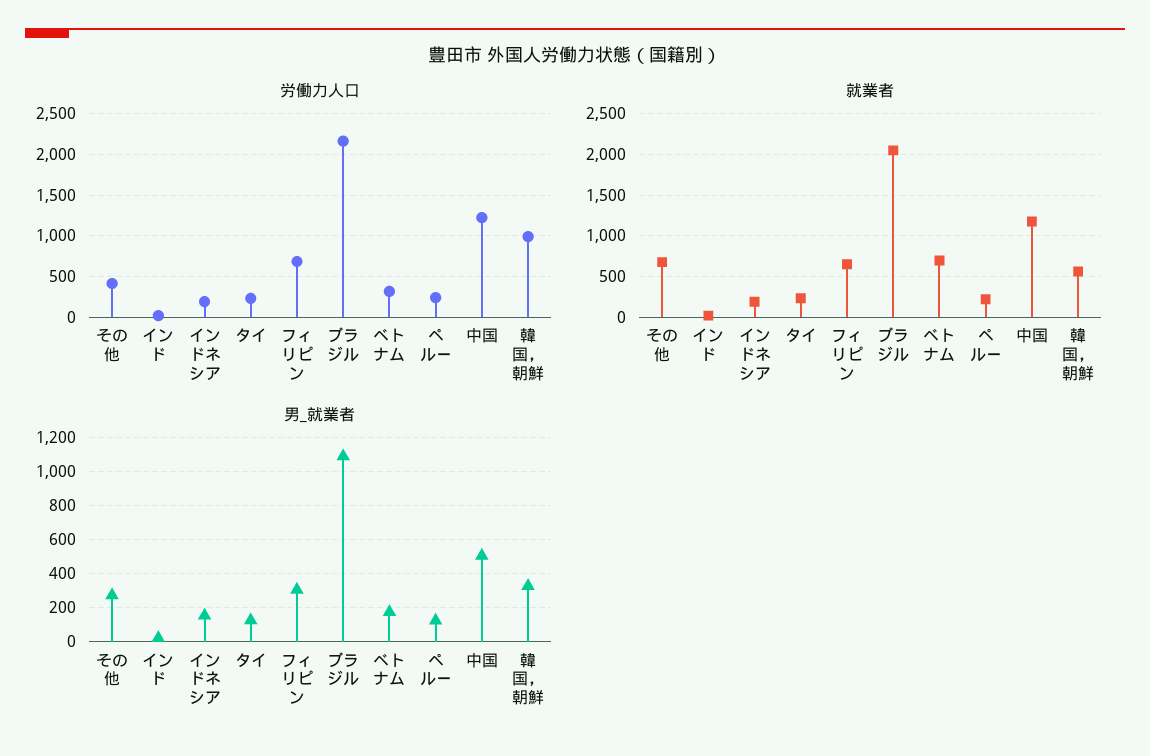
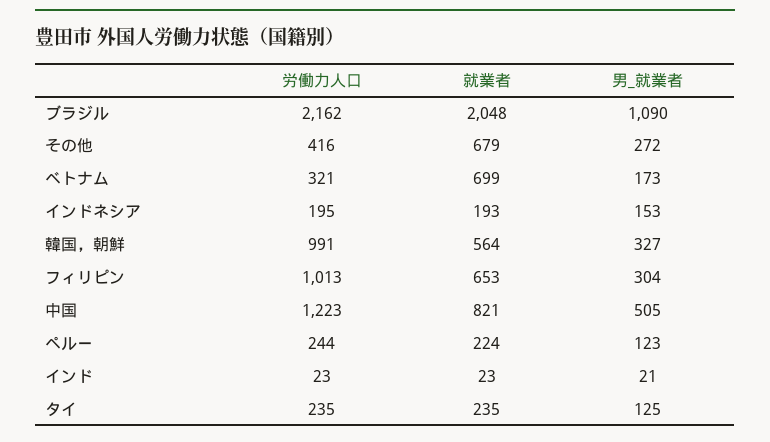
  {
    "労働力人口": {
      "その他": 416,
      "インド": 23,
      "インドネシア": 195,
      "タイ": 235,
-     "フィリピン": 700,
+     "フィリピン": 1013,
      "ブラジル": 2162,
      "ベトナム": 321,
      "ペルー": 244,
      "中国": 1223,
      "韓国，朝鮮": 991
    },
    "就業者": {
      "その他": 679,
      "インド": 23,
      "インドネシア": 193,
      "タイ": 235,
      "フィリピン": 653,
      "ブラジル": 2048,
      "ベトナム": 699,
      "ペルー": 224,
-     "中国": 1200,
+     "中国": 821,
      "韓国，朝鮮": 564
    },
    "男_就業者": {
      "その他": 272,
      "インド": 21,
      "インドネシア": 153,
      "タイ": 125,
      "フィリピン": 304,
      "ブラジル": 1090,
      "ベトナム": 173,
      "ペルー": 123,
      "中国": 505,
      "韓国，朝鮮": 327
    }
  }

